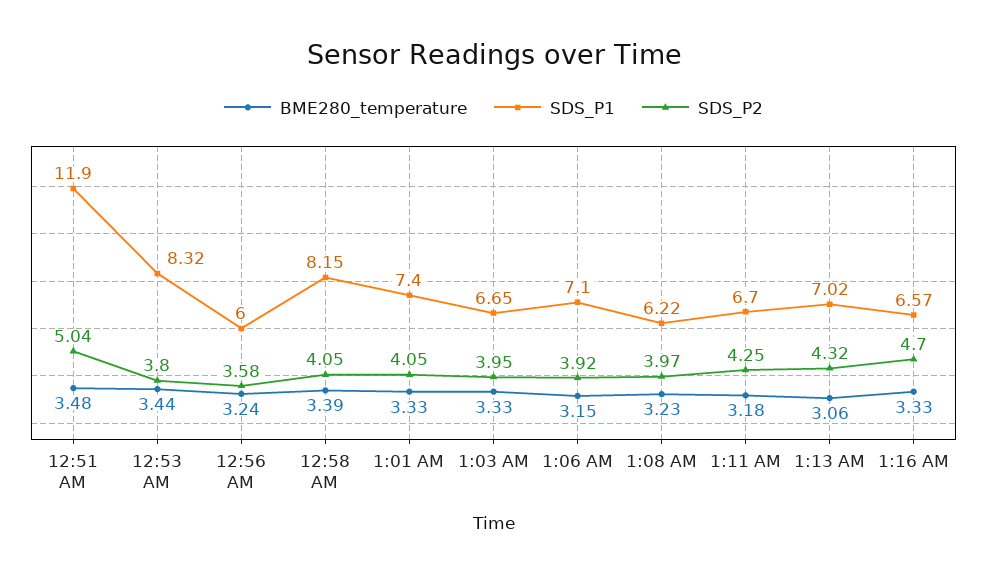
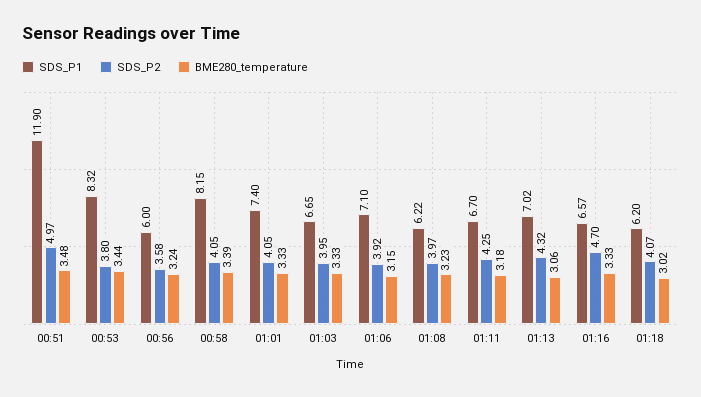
  {
    "BME280_temperature": {
      "12:51 AM": 3.48,
      "12:53 AM": 3.44,
      "12:56 AM": 3.24,
      "12:58 AM": 3.39,
      "1:01 AM": 3.33,
      "1:03 AM": 3.33,
      "1:06 AM": 3.15,
      "1:08 AM": 3.23,
      "1:11 AM": 3.18,
      "1:13 AM": 3.06,
-     "1:16 AM": 3.33
+     "1:16 AM": 3.33,
+     "01:18": 3.02
    },
    "SDS_P1": {
      "12:51 AM": 11.9,
      "12:53 AM": 8.32,
      "12:56 AM": 6,
      "12:58 AM": 8.15,
      "1:01 AM": 7.4,
      "1:03 AM": 6.65,
      "1:06 AM": 7.1,
      "1:08 AM": 6.22,
      "1:11 AM": 6.7,
      "1:13 AM": 7.02,
-     "1:16 AM": 6.57
+     "1:16 AM": 6.57,
+     "01:18": 6.2
    },
    "SDS_P2": {
-     "12:51 AM": 5.04,
+     "12:51 AM": 4.97,
      "12:53 AM": 3.8,
      "12:56 AM": 3.58,
      "12:58 AM": 4.05,
      "1:01 AM": 4.05,
      "1:03 AM": 3.95,
      "1:06 AM": 3.92,
      "1:08 AM": 3.97,
      "1:11 AM": 4.25,
      "1:13 AM": 4.32,
-     "1:16 AM": 4.7
+     "1:16 AM": 4.7,
+     "01:18": 4.07
    }
  }

